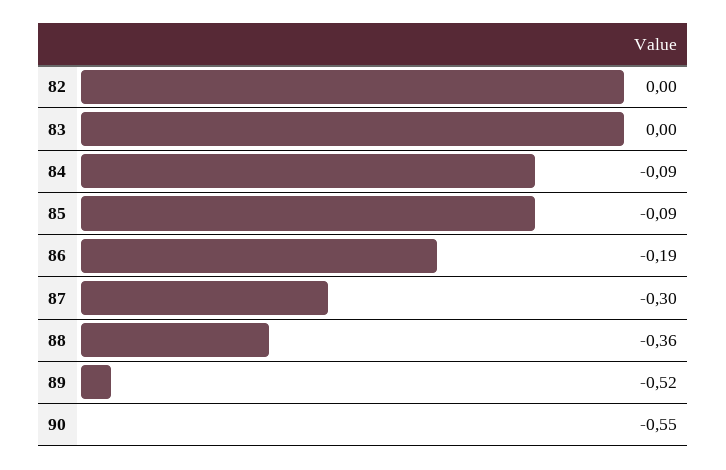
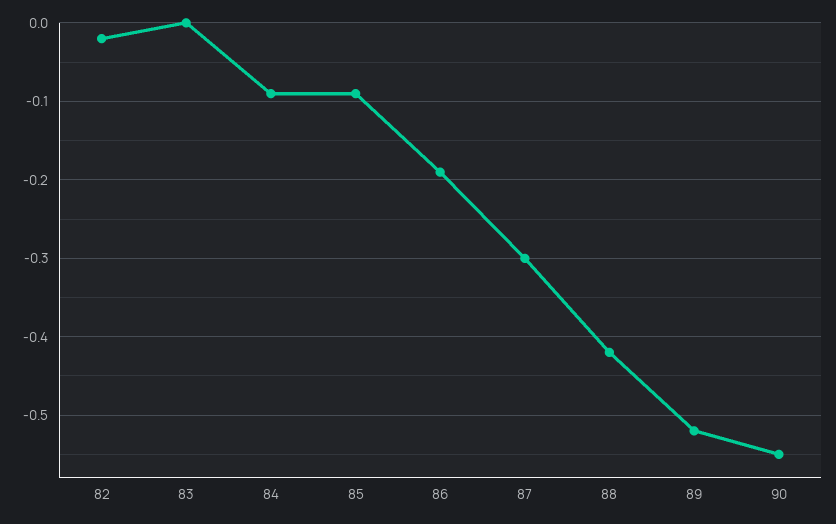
  {
-   "82": 0,
+   "82": -0.02,
    "83": 0,
    "84": -0.09,
    "85": -0.09,
    "86": -0.19,
    "87": -0.3,
-   "88": -0.36,
+   "88": -0.42,
    "89": -0.52,
    "90": -0.55
  }

